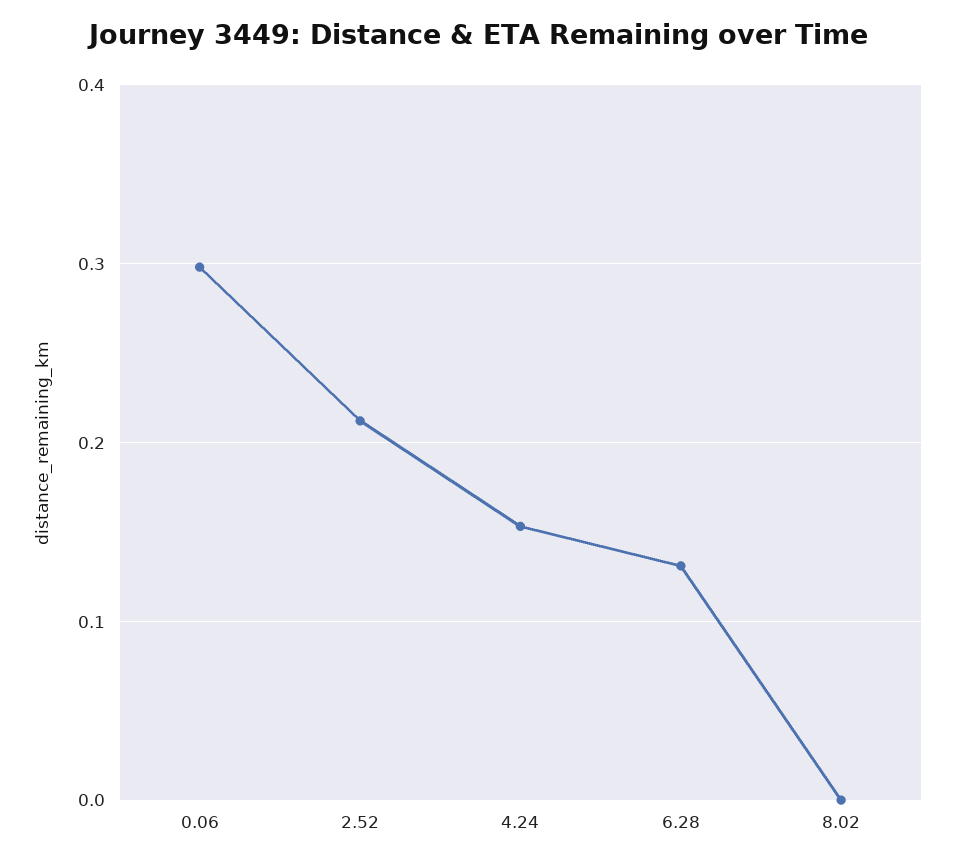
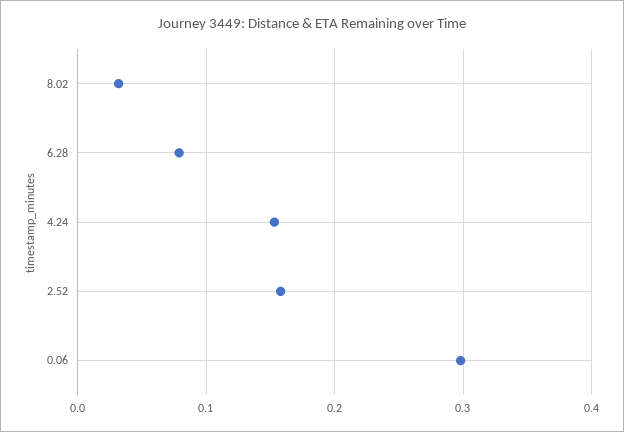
  {
    "0.06": 0.3,
-   "2.52": 0.21,
+   "2.52": 0.16,
    "4.24": 0.15,
-   "6.28": 0.13,
+   "6.28": 0.08,
-   "8.02": 0
+   "8.02": 0.03
  }

